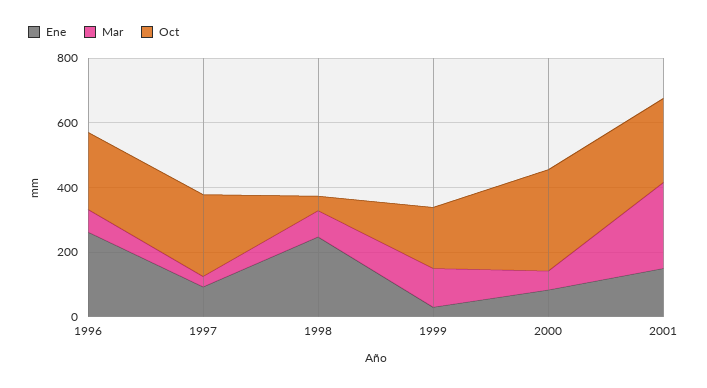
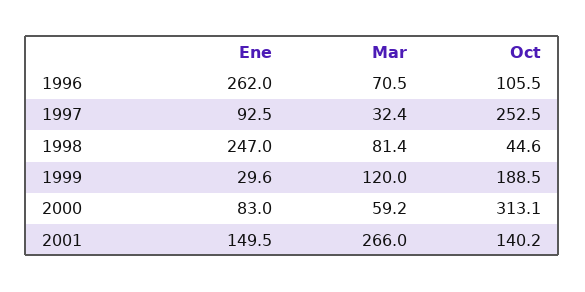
  {
    "Ene": {
      "1996": 262,
      "1997": 92.5,
      "1998": 247,
      "1999": 29.6,
      "2000": 83,
      "2001": 149.5
    },
    "Mar": {
      "1996": 70.5,
      "1997": 32.4,
      "1998": 81.4,
      "1999": 120,
      "2000": 59.2,
      "2001": 266
    },
    "Oct": {
-     "1996": 250,
+     "1996": 105.5,
      "1997": 252.5,
      "1998": 44.6,
      "1999": 188.5,
      "2000": 313.1,
-     "2001": 250
+     "2001": 140.2
    }
  }

